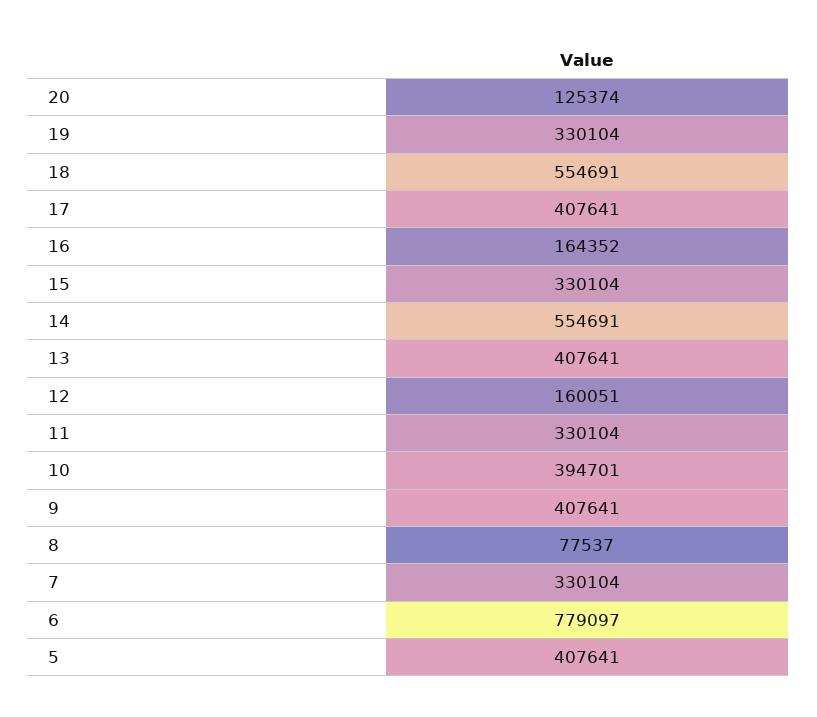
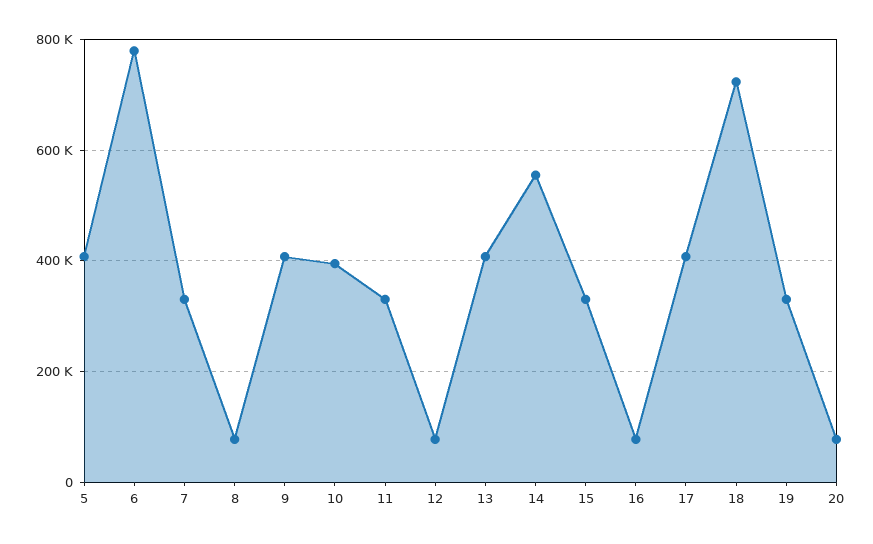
  {
-   "20": 125374,
+   "20": 80000,
    "19": 330104,
-   "18": 554691,
+   "18": 720000,
    "17": 407641,
-   "16": 164352,
+   "16": 80000,
    "15": 330104,
    "14": 554691,
    "13": 407641,
-   "12": 160051,
+   "12": 80000,
    "11": 330104,
    "10": 394701,
    "9": 407641,
    "8": 77537,
    "7": 330104,
    "6": 779097,
    "5": 407641
  }

